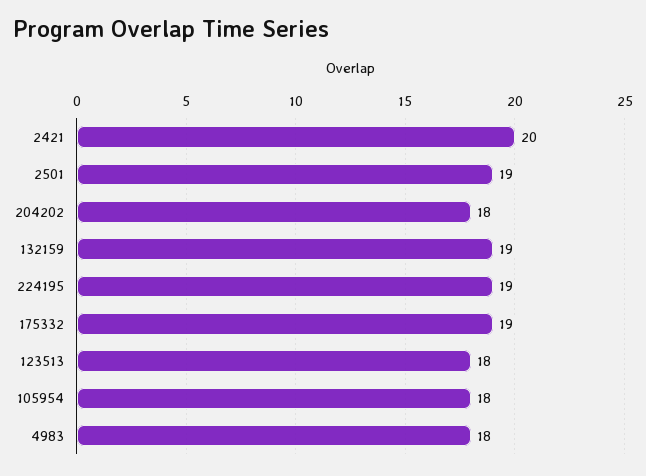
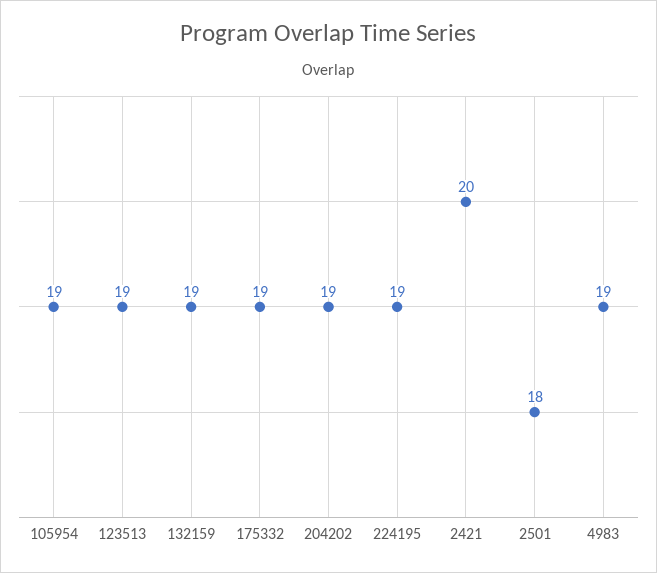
  {
    "2421": 20,
-   "2501": 19,
+   "2501": 18,
-   "204202": 18,
+   "204202": 19,
    "132159": 19,
    "224195": 19,
    "175332": 19,
-   "123513": 18,
+   "123513": 19,
-   "105954": 18,
+   "105954": 19,
-   "4983": 18
+   "4983": 19
  }

